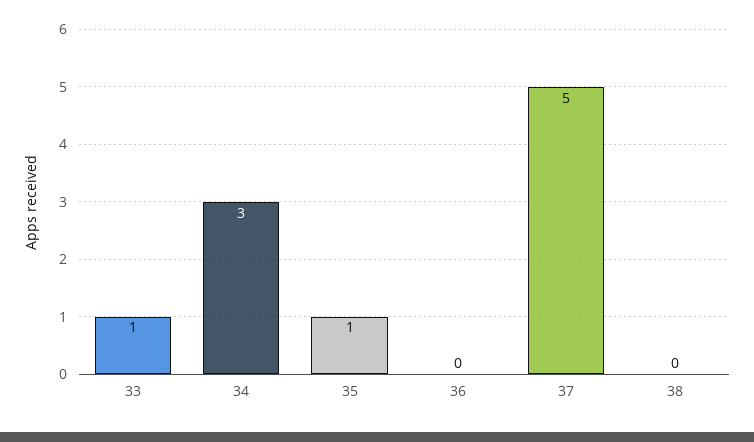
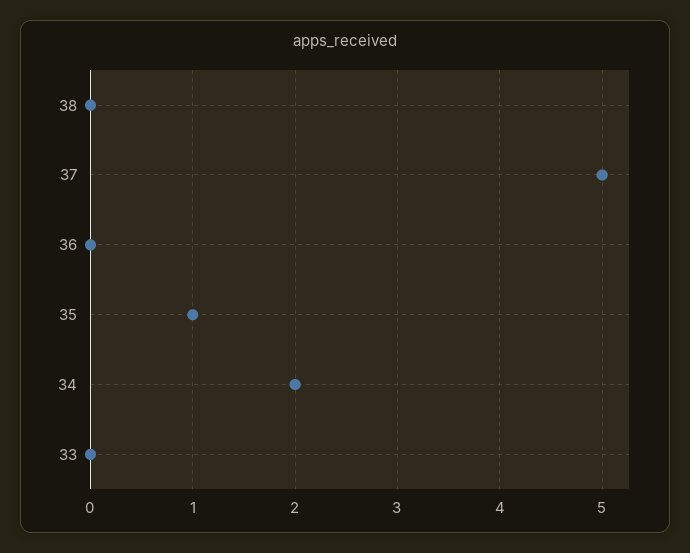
  {
-   "33": 1,
+   "33": 0,
-   "34": 3,
+   "34": 2,
    "35": 1,
    "36": 0,
    "37": 5,
    "38": 0
  }

